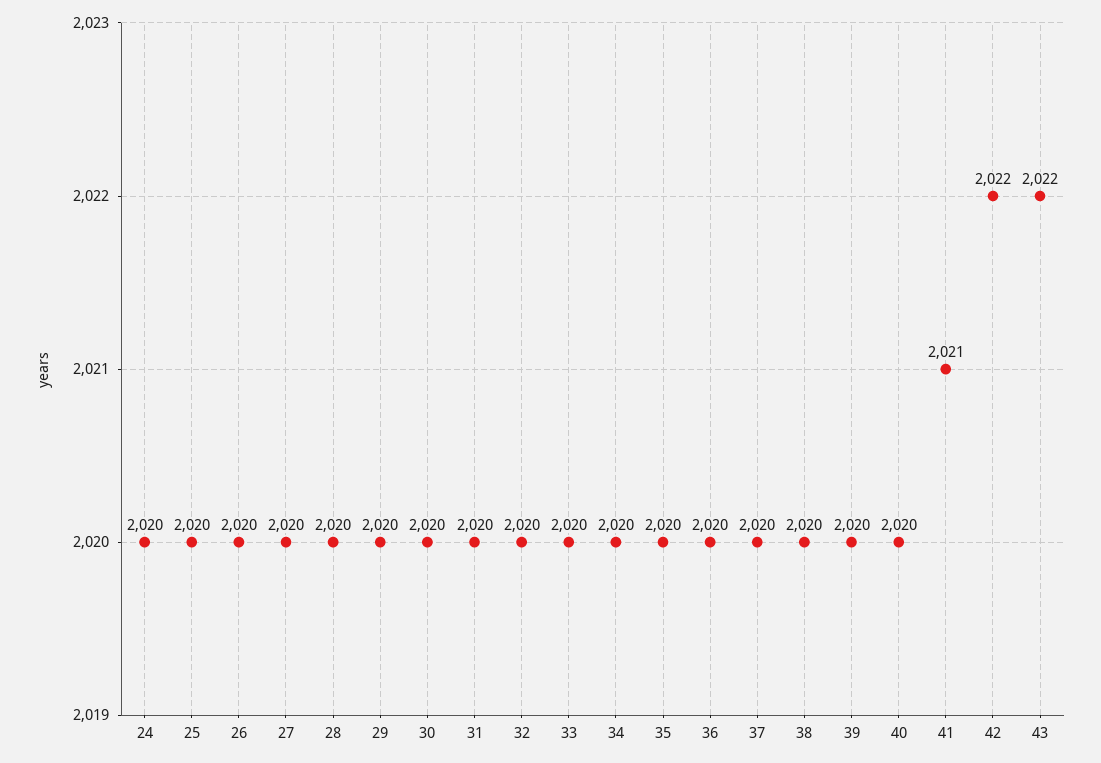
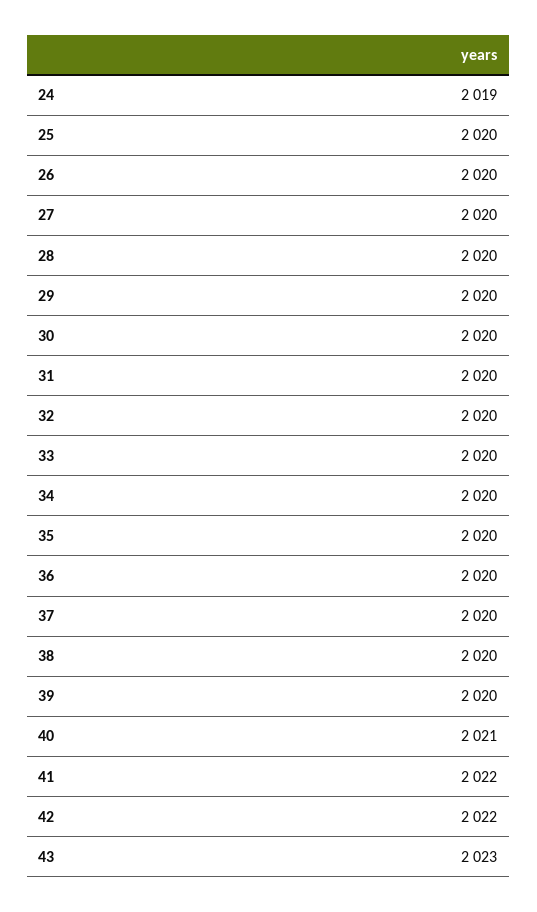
  {
-   "24": 2020,
+   "24": 2019,
    "25": 2020,
    "26": 2020,
    "27": 2020,
    "28": 2020,
    "29": 2020,
    "30": 2020,
    "31": 2020,
    "32": 2020,
    "33": 2020,
    "34": 2020,
    "35": 2020,
    "36": 2020,
    "37": 2020,
    "38": 2020,
    "39": 2020,
-   "40": 2020,
+   "40": 2021,
-   "41": 2021,
+   "41": 2022,
    "42": 2022,
-   "43": 2022
+   "43": 2023
  }

